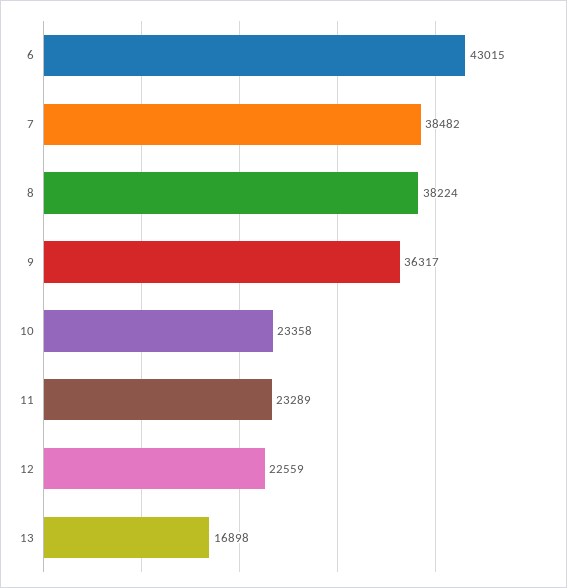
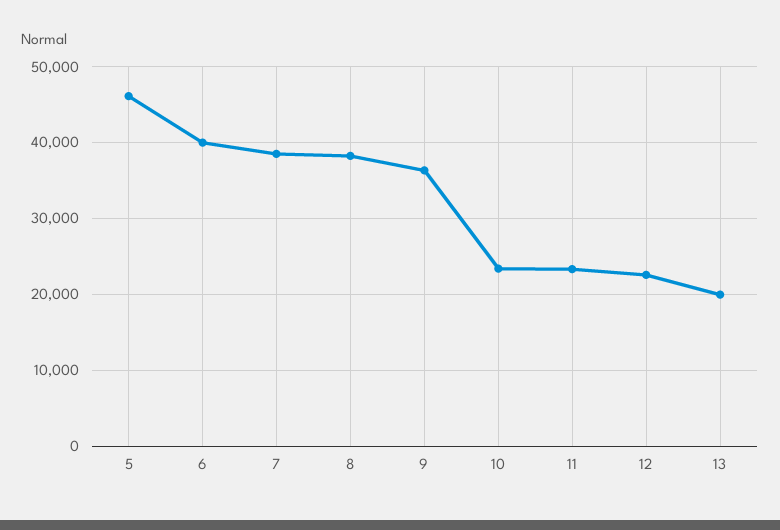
  {
-   "6": 43015,
+   "6": 40000,
    "7": 38482,
    "8": 38224,
    "9": 36317,
    "10": 23358,
    "11": 23289,
    "12": 22559,
-   "13": 16898
+   "13": 20000,
+   "5": 46000
  }

